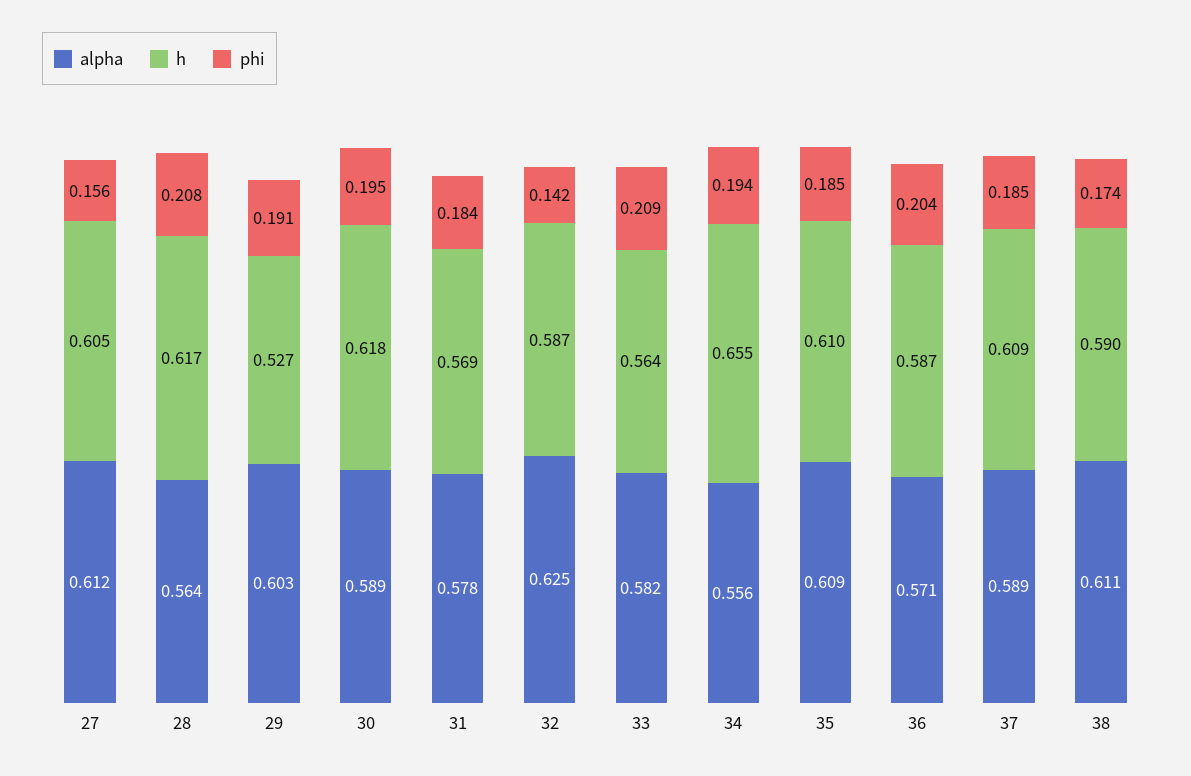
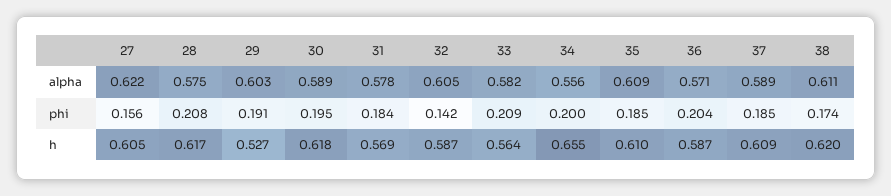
  {
    "alpha": {
-     "27": 0.612,
+     "27": 0.622,
-     "28": 0.564,
+     "28": 0.575,
      "29": 0.603,
      "30": 0.589,
      "31": 0.578,
-     "32": 0.625,
+     "32": 0.605,
      "33": 0.582,
      "34": 0.556,
      "35": 0.609,
      "36": 0.571,
      "37": 0.589,
      "38": 0.611
    },
    "h": {
      "27": 0.605,
      "28": 0.617,
      "29": 0.527,
      "30": 0.618,
      "31": 0.569,
      "32": 0.587,
      "33": 0.564,
      "34": 0.655,
      "35": 0.61,
      "36": 0.587,
      "37": 0.609,
-     "38": 0.59
+     "38": 0.62
    },
    "phi": {
      "27": 0.156,
      "28": 0.208,
      "29": 0.191,
      "30": 0.195,
      "31": 0.184,
      "32": 0.142,
      "33": 0.209,
-     "34": 0.194,
+     "34": 0.2,
      "35": 0.185,
      "36": 0.204,
      "37": 0.185,
      "38": 0.174
    }
  }

